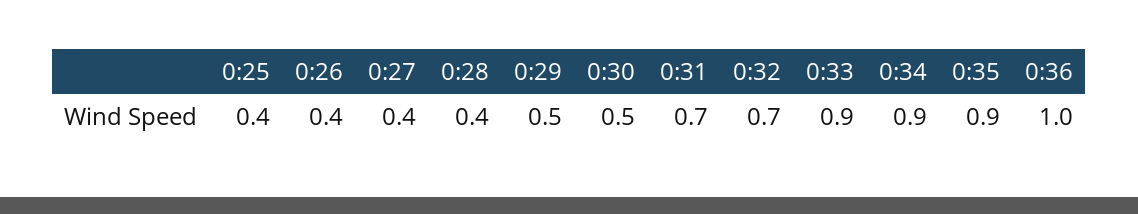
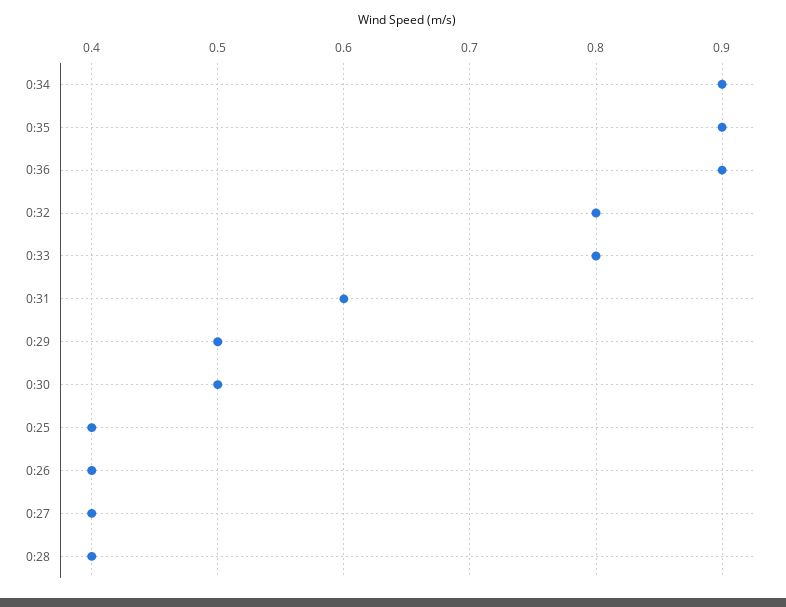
  {
    "0:25": 0.4,
    "0:26": 0.4,
    "0:27": 0.4,
    "0:28": 0.4,
    "0:29": 0.5,
    "0:30": 0.5,
-   "0:31": 0.7,
+   "0:31": 0.6,
-   "0:32": 0.7,
+   "0:32": 0.8,
-   "0:33": 0.9,
+   "0:33": 0.8,
    "0:34": 0.9,
    "0:35": 0.9,
-   "0:36": 1
+   "0:36": 0.9
  }

